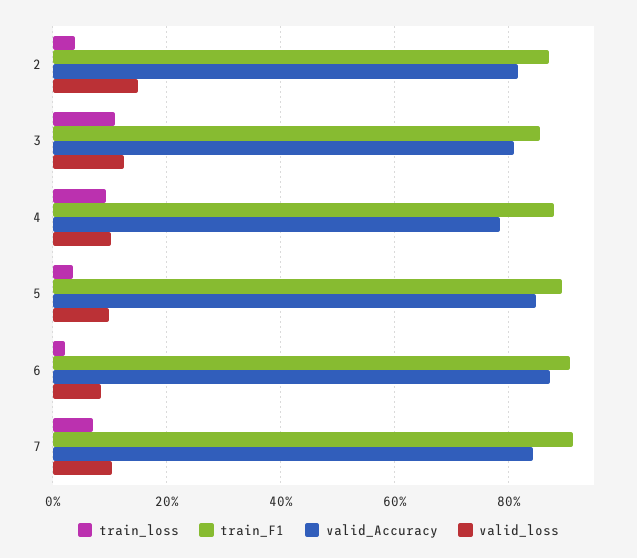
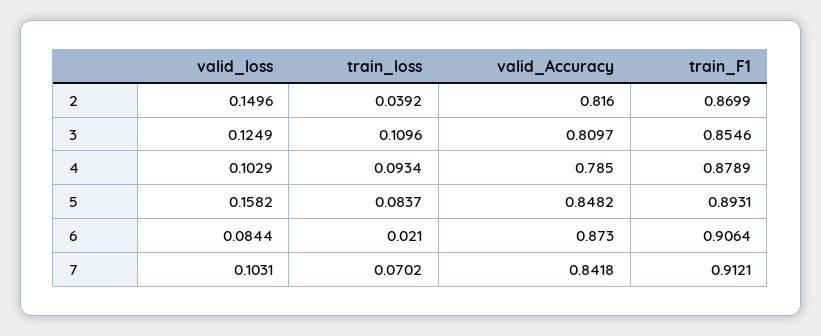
  {
    "train_loss": {
      "2": 0.0392,
      "3": 0.1096,
      "4": 0.0934,
-     "5": 0.04,
+     "5": 0.0837,
      "6": 0.021,
      "7": 0.0702
    },
    "train_F1": {
      "2": 0.8699,
      "3": 0.8546,
      "4": 0.8789,
      "5": 0.8931,
      "6": 0.9064,
      "7": 0.9121
    },
    "valid_Accuracy": {
      "2": 0.816,
      "3": 0.8097,
      "4": 0.785,
      "5": 0.8482,
      "6": 0.873,
      "7": 0.8418
    },
    "valid_loss": {
      "2": 0.1496,
      "3": 0.1249,
      "4": 0.1029,
-     "5": 0.1,
+     "5": 0.1582,
      "6": 0.0844,
      "7": 0.1031
    }
  }

